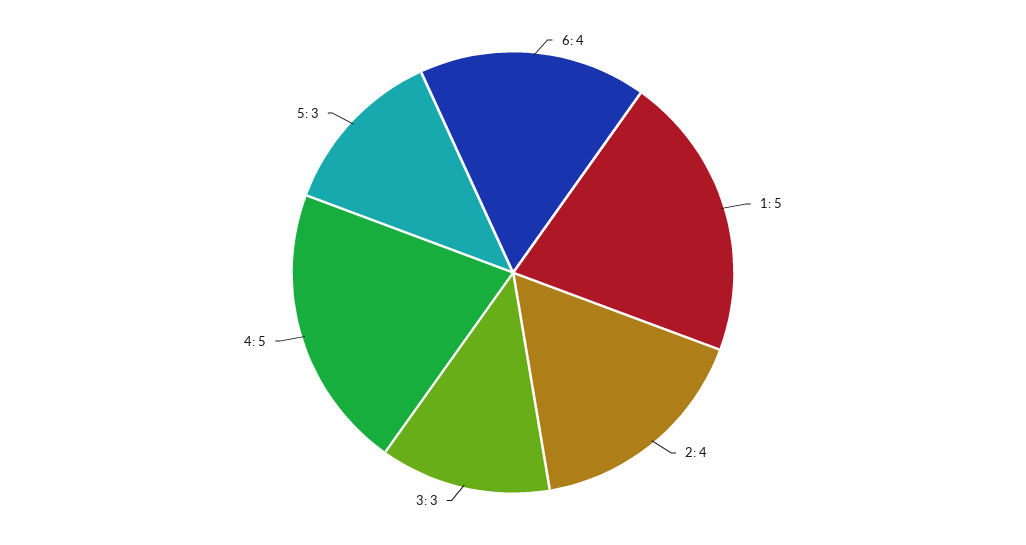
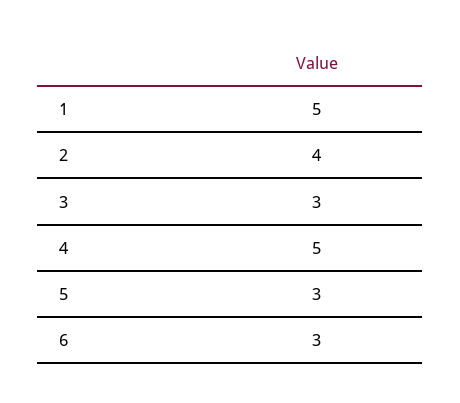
  {
-   "6": 4,
+   "6": 3,
    "1": 5,
    "2": 4,
    "3": 3,
    "4": 5,
    "5": 3
  }

